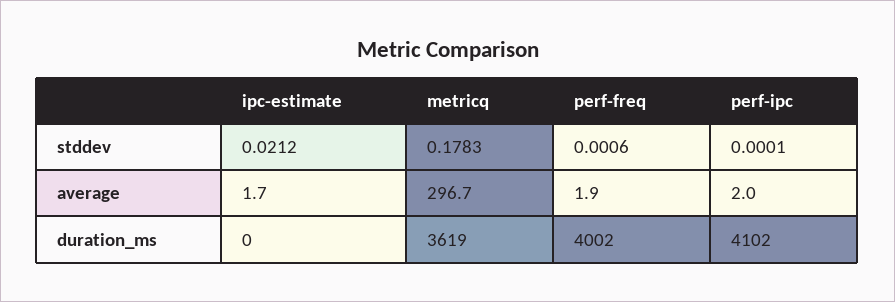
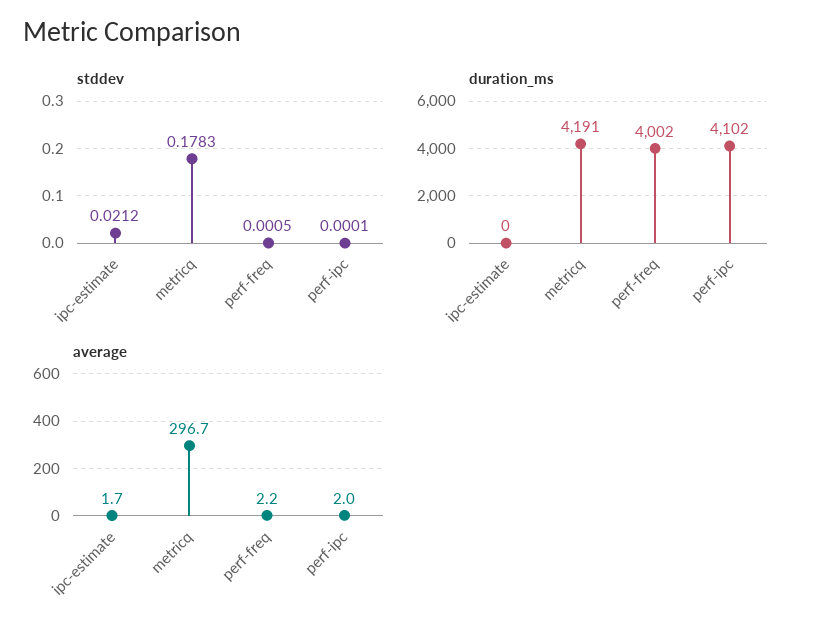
  {
    "stddev": {
      "ipc-estimate": 0.0212,
      "metricq": 0.1783,
-     "perf-freq": 0.0006,
+     "perf-freq": 0.0005,
      "perf-ipc": 0.0001
    },
    "average": {
      "ipc-estimate": 1.7,
      "metricq": 296.7,
-     "perf-freq": 1.9,
+     "perf-freq": 2.2,
      "perf-ipc": 2
    },
    "duration_ms": {
      "ipc-estimate": 0,
-     "metricq": 3619,
+     "metricq": 4191,
      "perf-freq": 4002,
      "perf-ipc": 4102
    }
  }

